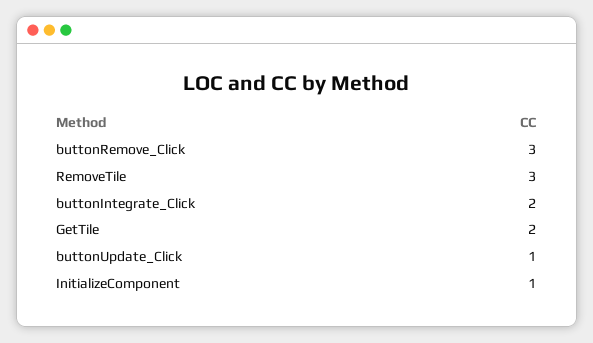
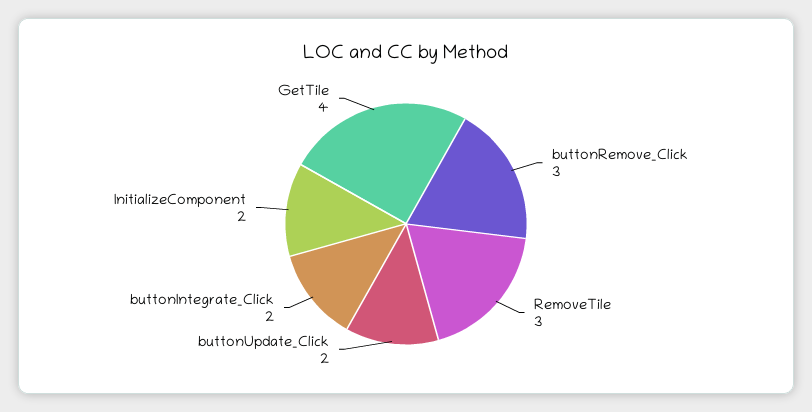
  {
    "buttonRemove_Click": 3,
    "RemoveTile": 3,
    "buttonIntegrate_Click": 2,
-   "GetTile": 2,
+   "GetTile": 4,
-   "buttonUpdate_Click": 1,
+   "buttonUpdate_Click": 2,
-   "InitializeComponent": 1
+   "InitializeComponent": 2
  }

